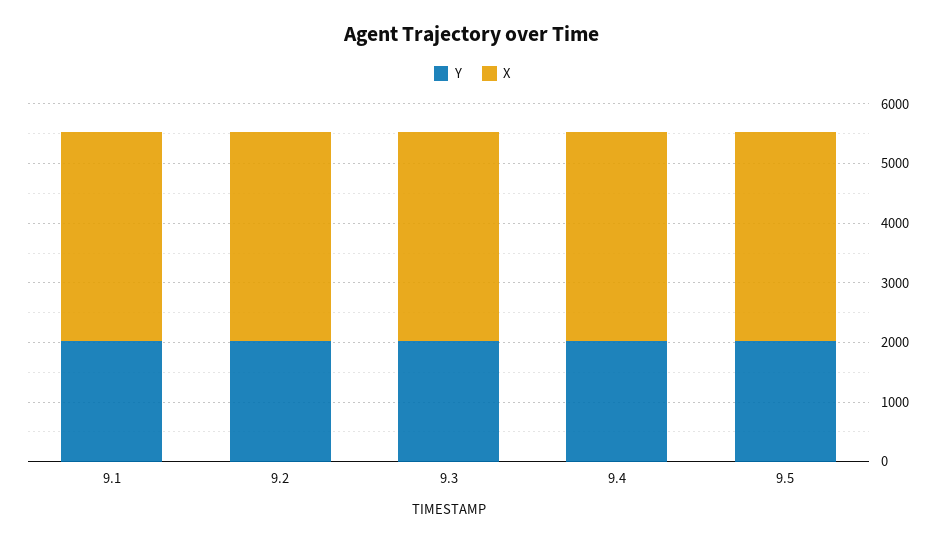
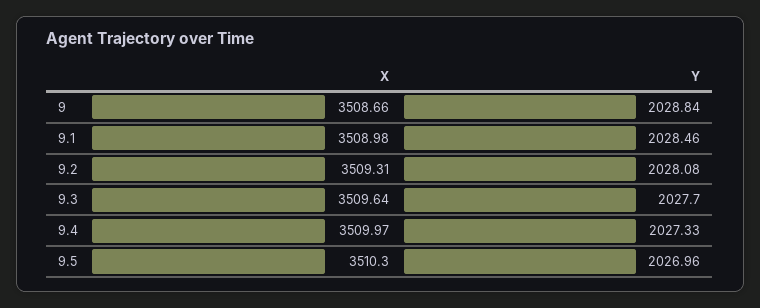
  {
    "Y": {
      "9.1": 2028.46,
      "9.2": 2028.08,
      "9.3": 2027.7,
      "9.4": 2027.33,
-     "9.5": 2026.96
+     "9.5": 2026.96,
+     "9": 2028.84
    },
    "X": {
      "9.1": 3508.98,
      "9.2": 3509.31,
      "9.3": 3509.64,
      "9.4": 3509.97,
-     "9.5": 3510.3
+     "9.5": 3510.3,
+     "9": 3508.66
    }
  }

